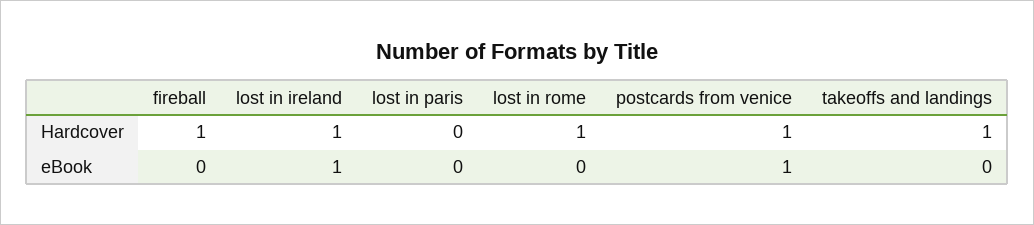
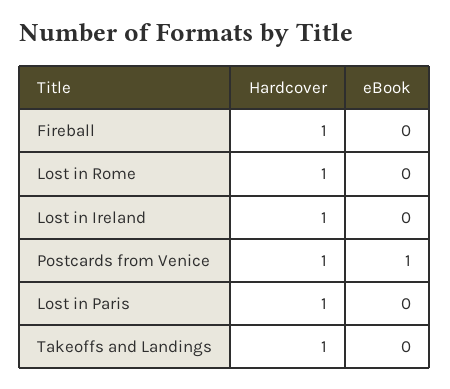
  {
    "fireball": {
      "Hardcover": 1,
      "eBook": 0
    },
    "lost in ireland": {
      "Hardcover": 1,
-     "eBook": 1
+     "eBook": 0
    },
    "lost in paris": {
-     "Hardcover": 0,
+     "Hardcover": 1,
      "eBook": 0
    },
    "lost in rome": {
      "Hardcover": 1,
      "eBook": 0
    },
    "postcards from venice": {
      "Hardcover": 1,
      "eBook": 1
    },
    "takeoffs and landings": {
      "Hardcover": 1,
      "eBook": 0
    }
  }

